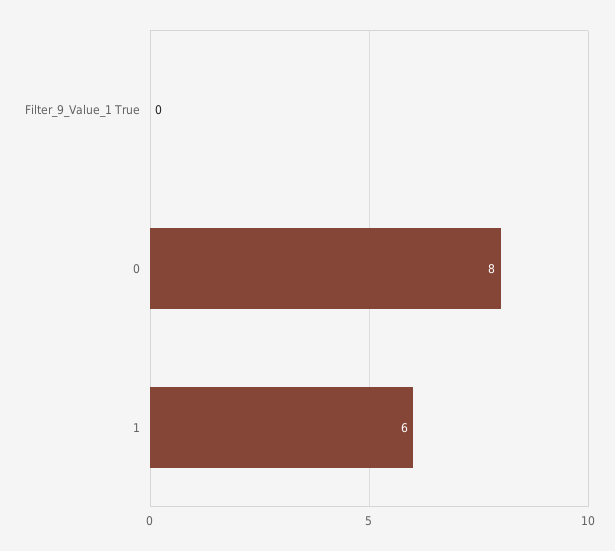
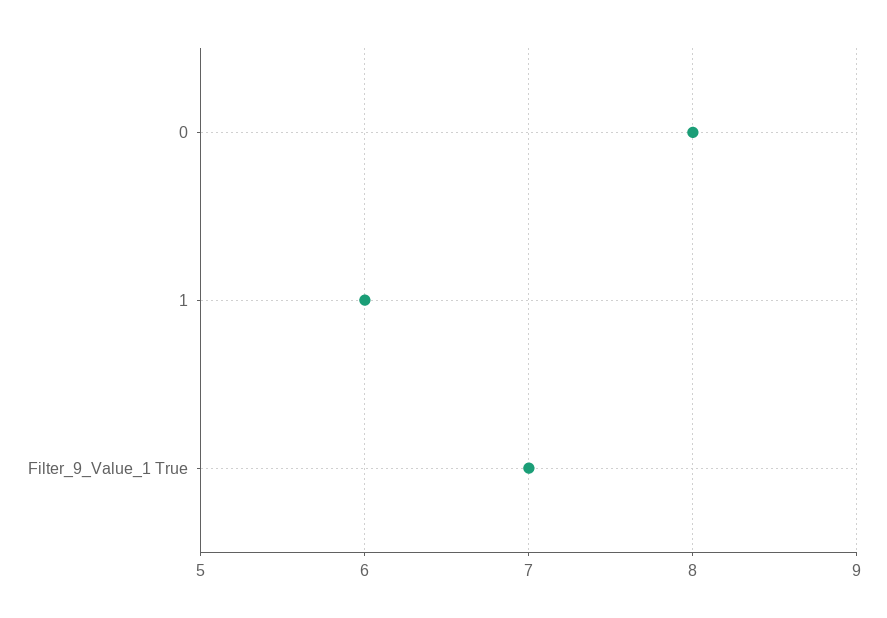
  {
-   "Filter_9_Value_1 True": 0,
+   "Filter_9_Value_1 True": 7,
    "0": 8,
    "1": 6
  }

